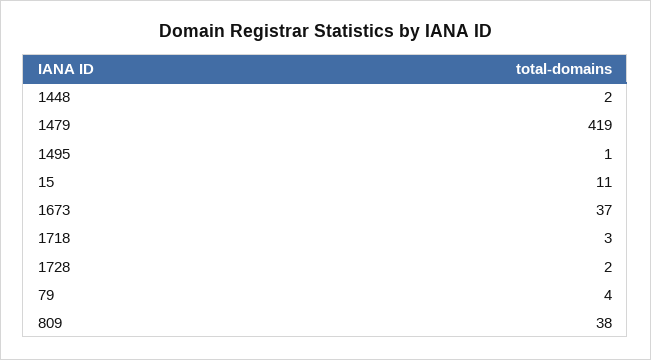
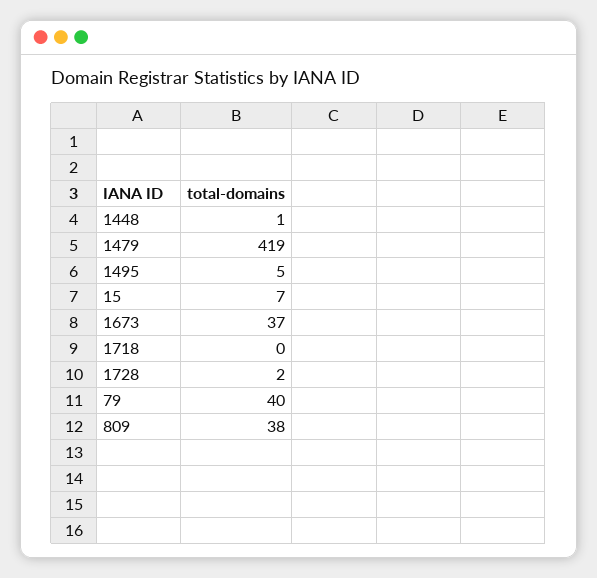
  {
-   "1448": 2,
+   "1448": 1,
    "1479": 419,
-   "1495": 1,
+   "1495": 5,
-   "15": 11,
+   "15": 7,
    "1673": 37,
-   "1718": 3,
+   "1718": 0,
    "1728": 2,
-   "79": 4,
+   "79": 40,
    "809": 38
  }

